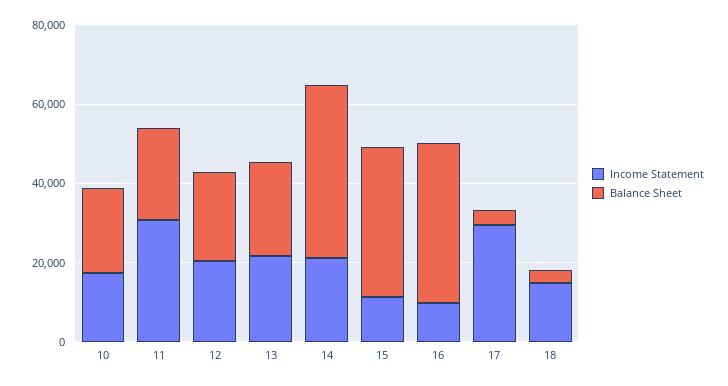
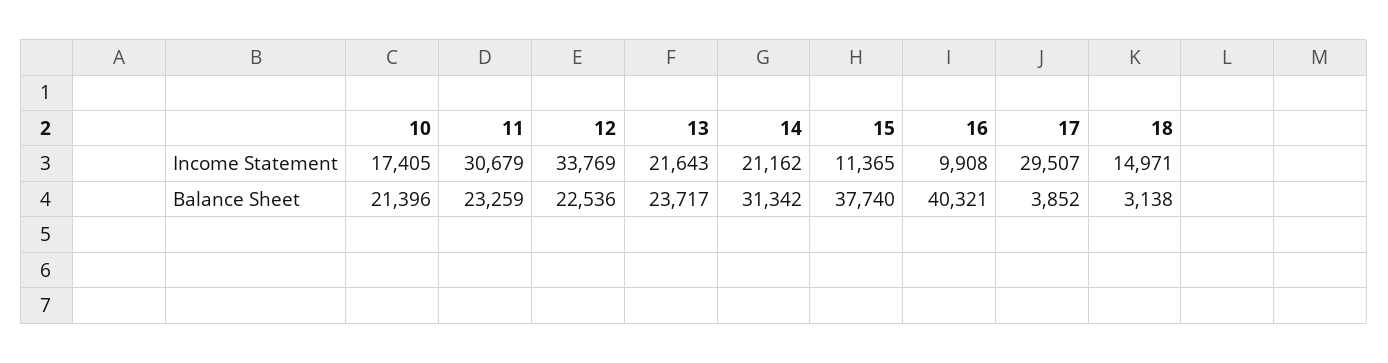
  {
    "Income Statement": {
      "10": 17405,
      "11": 30679,
-     "12": 20000,
+     "12": 33769,
      "13": 21643,
      "14": 21162,
      "15": 11365,
      "16": 9908,
      "17": 29507,
      "18": 14971
    },
    "Balance Sheet": {
      "10": 21396,
      "11": 23259,
      "12": 22536,
      "13": 23717,
-     "14": 45000,
+     "14": 31342,
      "15": 37740,
      "16": 40321,
      "17": 3852,
      "18": 3138
    }
  }

